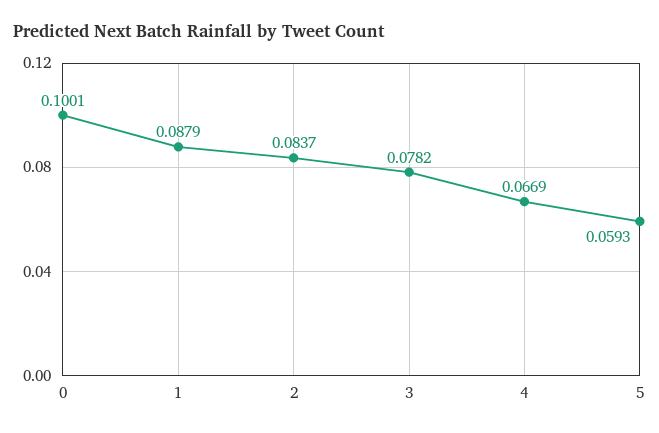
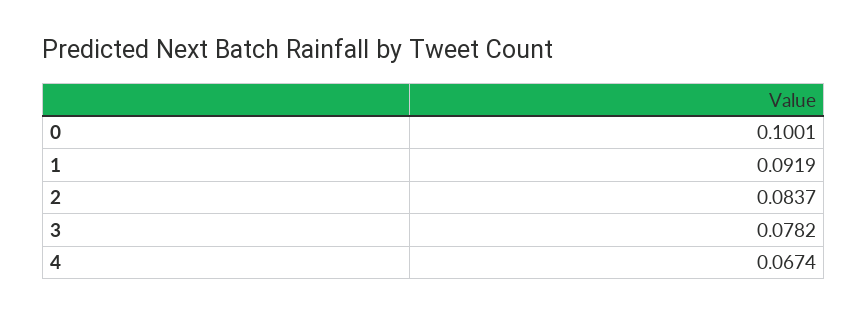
  {
    "0": 0.1001,
-   "1": 0.0879,
+   "1": 0.0919,
    "2": 0.0837,
    "3": 0.0782,
-   "4": 0.0669,
+   "4": 0.0674
-   "5": 0.0593
  }

